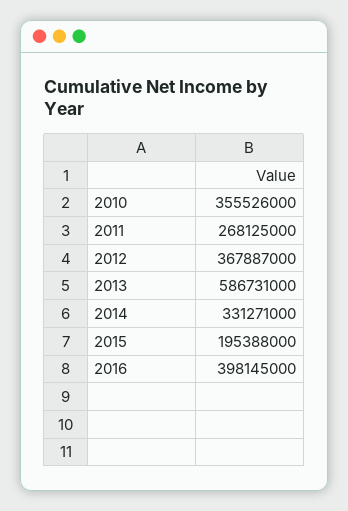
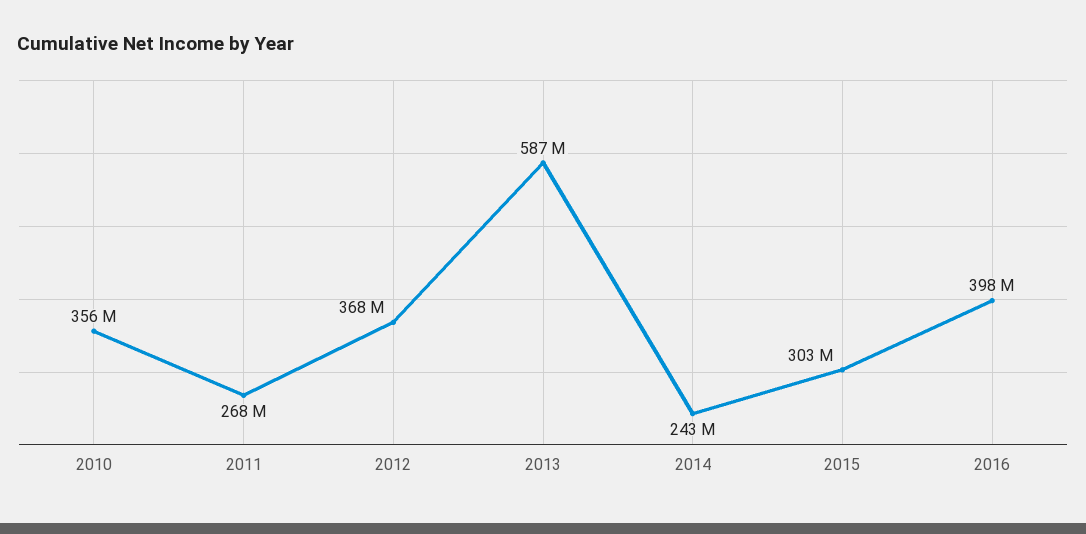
  {
    "2010": 355526000,
    "2011": 268125000,
    "2012": 367887000,
    "2013": 586731000,
-   "2014": 331271000,
+   "2014": 243000000,
-   "2015": 195388000,
+   "2015": 303000000,
    "2016": 398145000
  }

